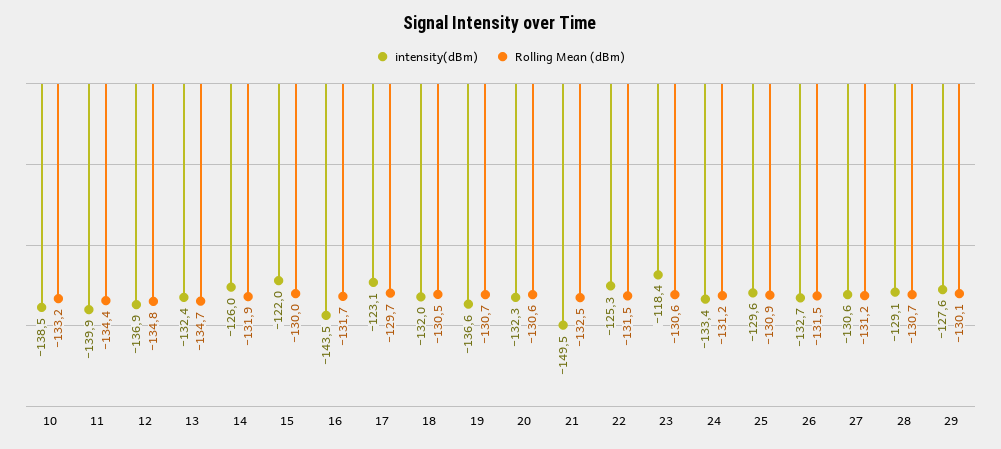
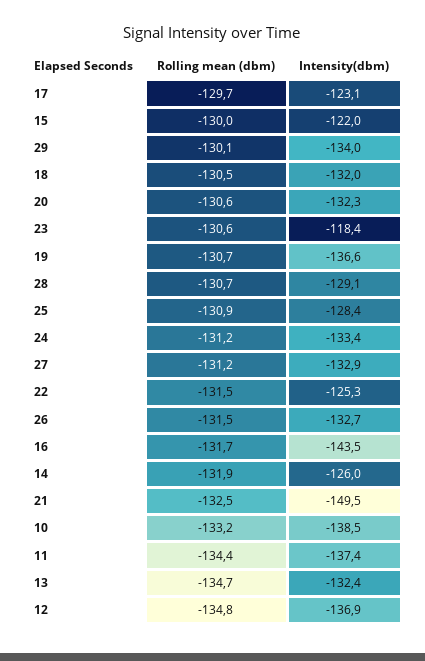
  {
    "intensity(dBm)": {
      "10": -138.5,
-     "11": -139.9,
+     "11": -137.4,
      "12": -136.9,
      "13": -132.4,
      "14": -126,
      "15": -122,
      "16": -143.5,
      "17": -123.1,
      "18": -132,
      "19": -136.6,
      "20": -132.3,
      "21": -149.5,
      "22": -125.3,
      "23": -118.4,
      "24": -133.4,
-     "25": -129.6,
+     "25": -128.4,
      "26": -132.7,
-     "27": -130.6,
+     "27": -132.9,
      "28": -129.1,
-     "29": -127.6
+     "29": -134
    },
    "Rolling Mean (dBm)": {
      "10": -133.2,
      "11": -134.4,
      "12": -134.8,
      "13": -134.7,
      "14": -131.9,
      "15": -130,
      "16": -131.7,
      "17": -129.7,
      "18": -130.5,
      "19": -130.7,
      "20": -130.6,
      "21": -132.5,
      "22": -131.5,
      "23": -130.6,
      "24": -131.2,
      "25": -130.9,
      "26": -131.5,
      "27": -131.2,
      "28": -130.7,
      "29": -130.1
    }
  }

